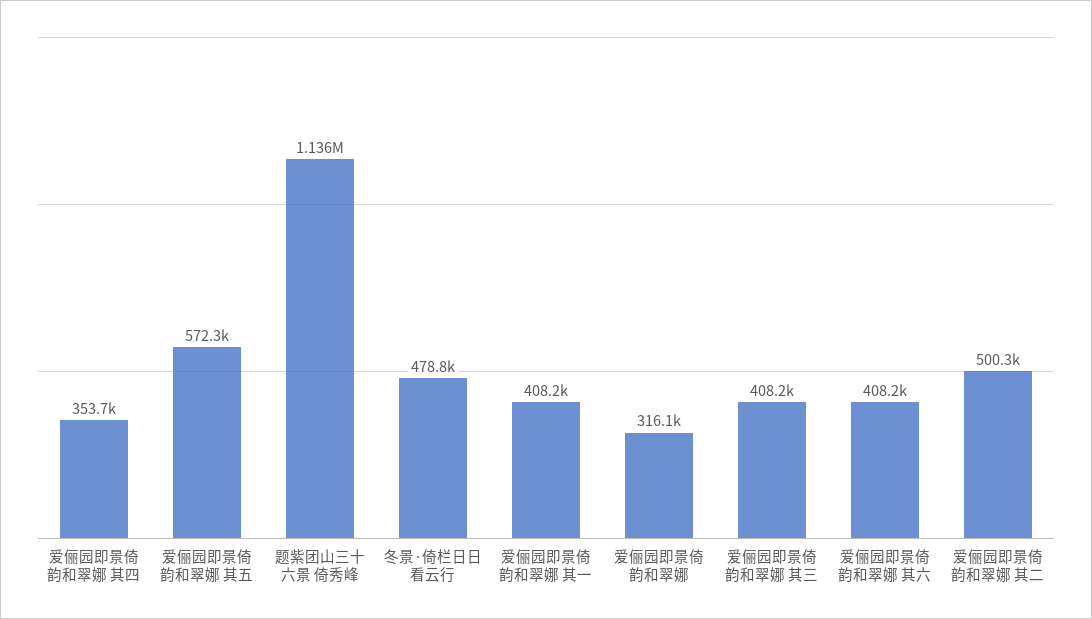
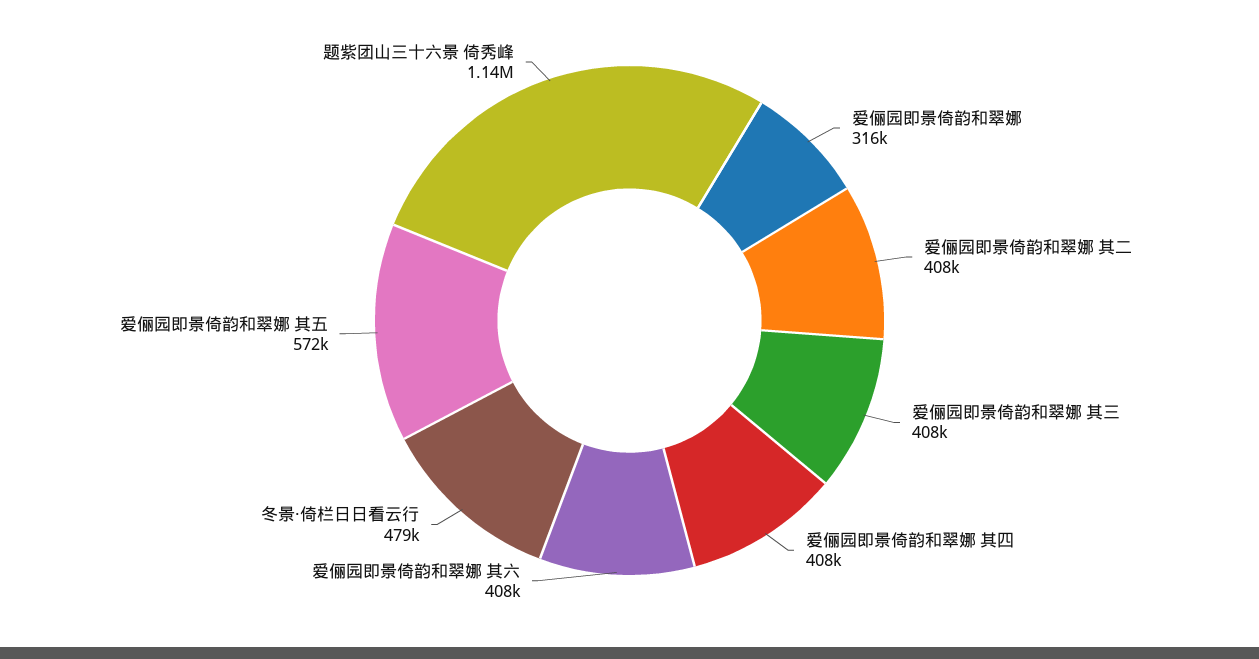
  {
-   "爱俪园即景倚韵和翠娜 其四": 353700,
+   "爱俪园即景倚韵和翠娜 其四": 408000,
    "爱俪园即景倚韵和翠娜 其五": 572300,
    "题紫团山三十六景 倚秀峰": 1136000,
    "冬景·倚栏日日看云行": 478800,
-   "爱俪园即景倚韵和翠娜 其一": 408200,
    "爱俪园即景倚韵和翠娜": 316100,
    "爱俪园即景倚韵和翠娜 其三": 408200,
    "爱俪园即景倚韵和翠娜 其六": 408200,
-   "爱俪园即景倚韵和翠娜 其二": 500300
+   "爱俪园即景倚韵和翠娜 其二": 408000
  }

